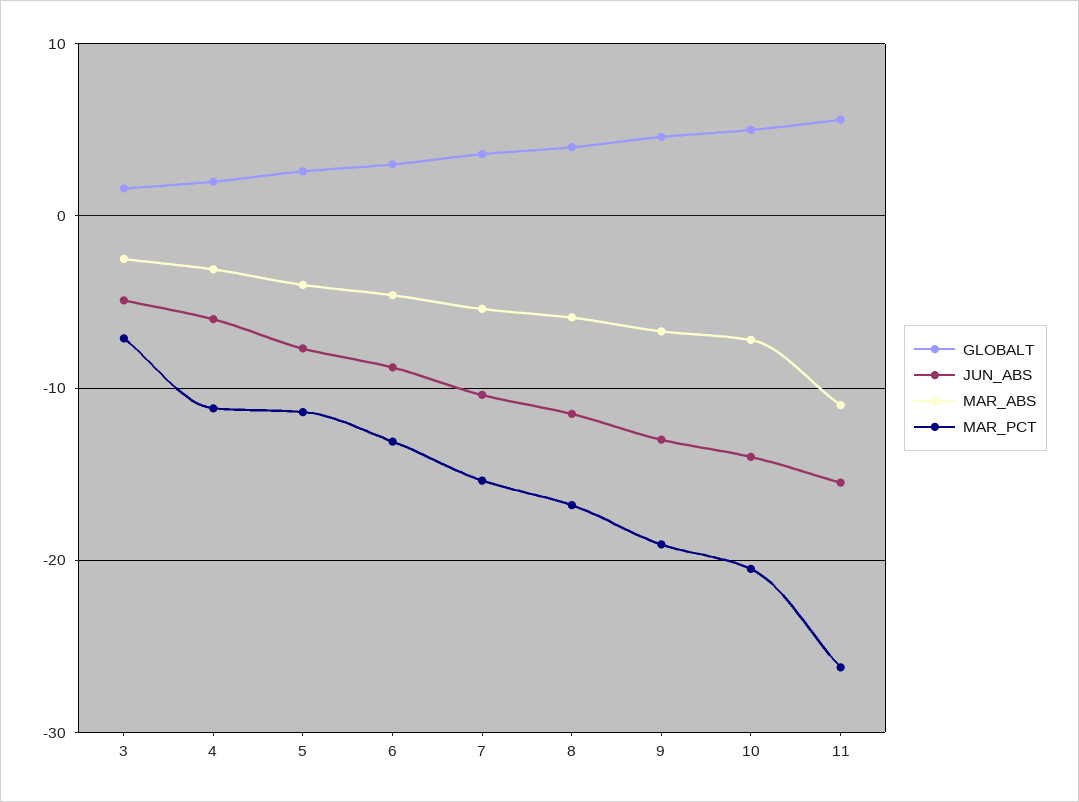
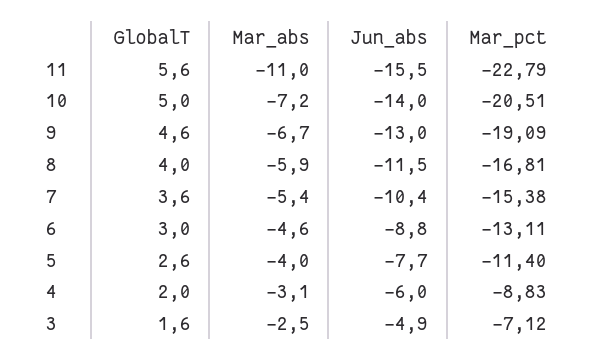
  {
    "GLOBALT": {
      "3": 1.6,
      "4": 2,
      "5": 2.6,
      "6": 3,
      "7": 3.6,
      "8": 4,
      "9": 4.6,
      "10": 5,
      "11": 5.6
    },
    "JUN_ABS": {
      "3": -4.9,
      "4": -6,
      "5": -7.7,
      "6": -8.8,
      "7": -10.4,
      "8": -11.5,
      "9": -13,
      "10": -14,
      "11": -15.5
    },
    "MAR_ABS": {
      "3": -2.5,
      "4": -3.1,
      "5": -4,
      "6": -4.6,
      "7": -5.4,
      "8": -5.9,
      "9": -6.7,
      "10": -7.2,
      "11": -11
    },
    "MAR_PCT": {
      "3": -7.12,
-     "4": -11,
+     "4": -8.83,
      "5": -11.4,
      "6": -13.11,
      "7": -15.38,
      "8": -16.81,
      "9": -19.09,
      "10": -20.51,
-     "11": -26
+     "11": -22.79
    }
  }

